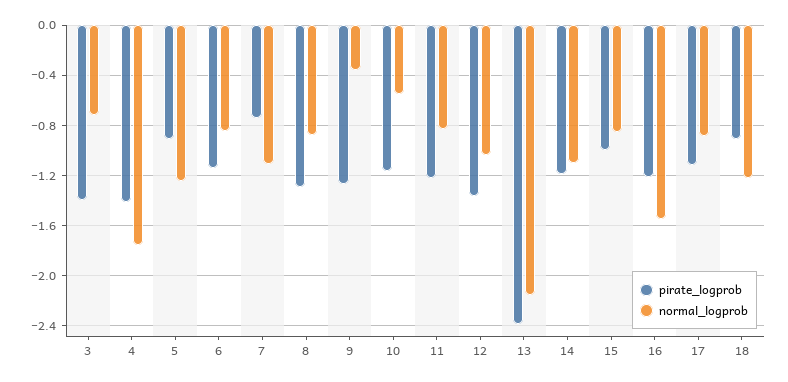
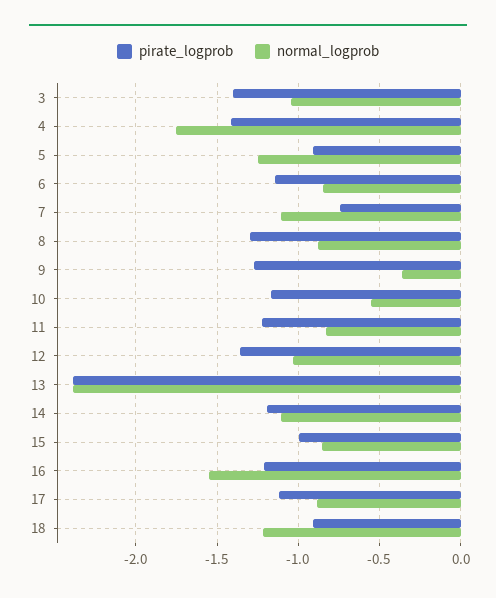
  {
    "pirate_logprob": {
      "3": -1.4,
      "4": -1.4,
      "5": -0.9,
      "6": -1.15,
      "7": -0.75,
      "8": -1.3,
      "9": -1.25,
      "10": -1.15,
      "11": -1.2,
      "12": -1.35,
      "13": -2.4,
      "14": -1.2,
      "15": -1,
      "16": -1.2,
      "17": -1.1,
      "18": -0.9
    },
    "normal_logprob": {
-     "3": -0.7,
+     "3": -1.05,
      "4": -1.75,
      "5": -1.25,
      "6": -0.85,
      "7": -1.1,
      "8": -0.9,
      "9": -0.35,
      "10": -0.55,
      "11": -0.85,
      "12": -1.05,
-     "13": -2.15,
+     "13": -2.4,
      "14": -1.1,
      "15": -0.85,
      "16": -1.55,
      "17": -0.9,
      "18": -1.2
    }
  }

